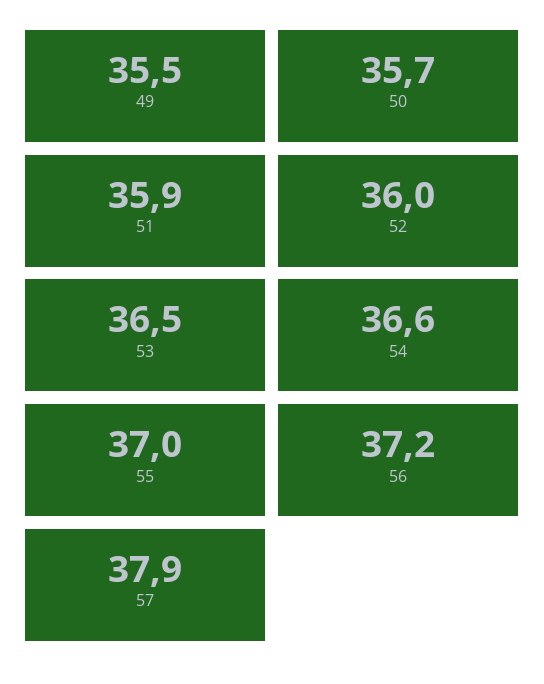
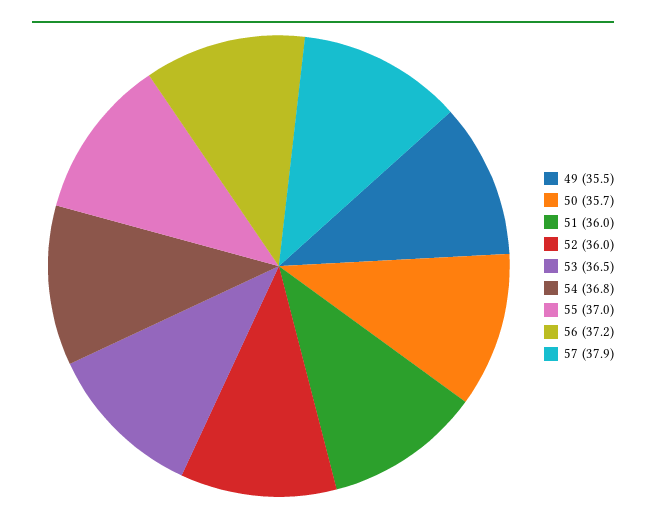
  {
    "49": 35.5,
    "50": 35.7,
-   "51": 35.9,
+   "51": 36,
    "52": 36,
    "53": 36.5,
-   "54": 36.6,
+   "54": 36.8,
    "55": 37,
    "56": 37.2,
    "57": 37.9
  }

